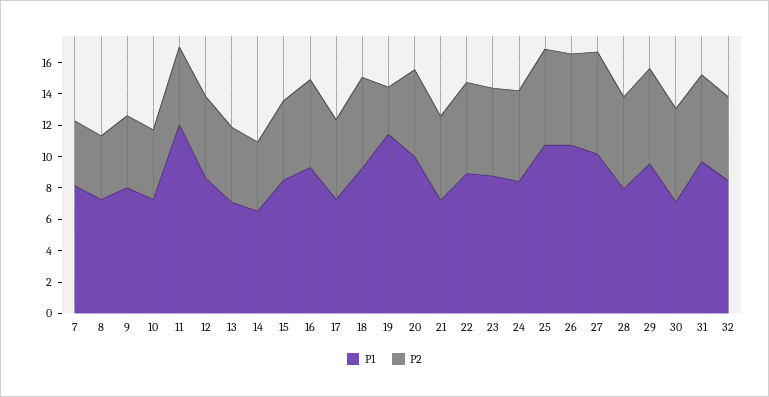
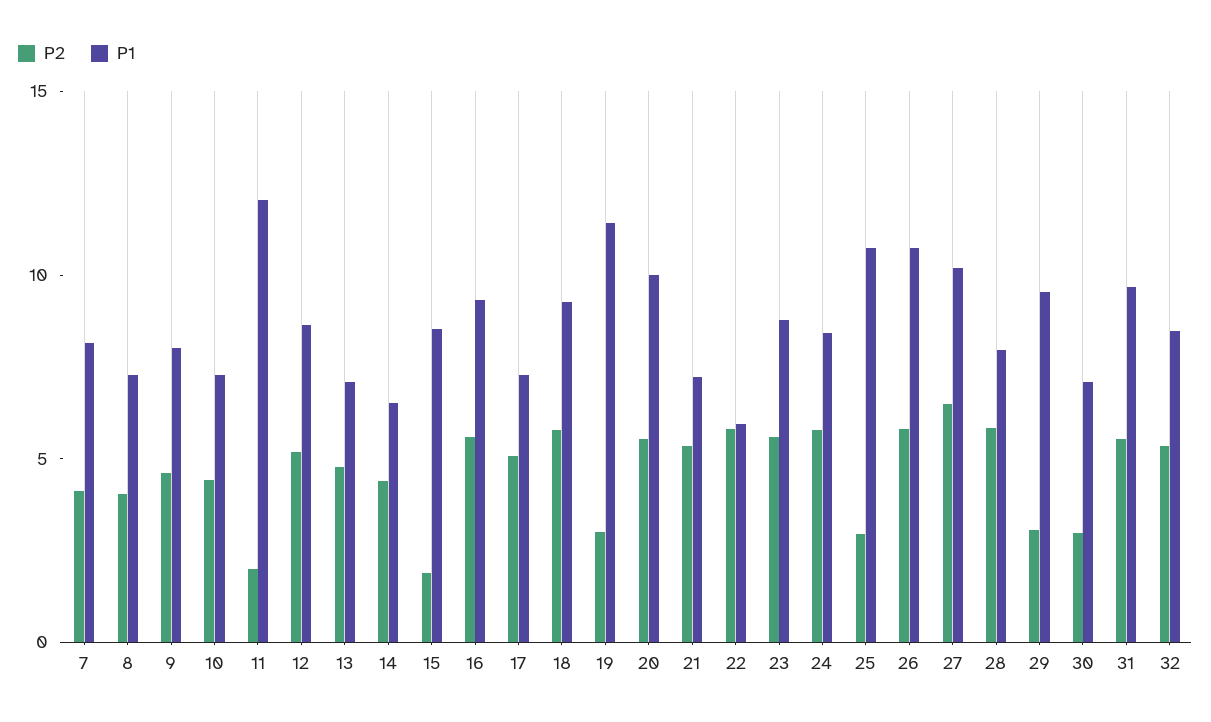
  {
    "P1": {
      "7": 8,
      "8": 7,
      "9": 8,
      "10": 7,
      "11": 12,
      "12": 9,
      "13": 7,
      "14": 7,
      "15": 9,
      "16": 9,
      "17": 7,
      "18": 9,
      "19": 11,
      "20": 10,
      "21": 7,
-     "22": 9,
+     "22": 6,
      "23": 9,
      "24": 8,
      "25": 11,
      "26": 11,
      "27": 10,
      "28": 8,
      "29": 10,
      "30": 7,
      "31": 10,
      "32": 8
    },
    "P2": {
      "7": 4,
      "8": 4,
      "9": 5,
      "10": 4,
-     "11": 5,
+     "11": 2,
      "12": 5,
      "13": 5,
      "14": 4,
-     "15": 5,
+     "15": 2,
      "16": 6,
      "17": 5,
      "18": 6,
      "19": 3,
      "20": 6,
      "21": 5,
      "22": 6,
      "23": 6,
      "24": 6,
-     "25": 6,
+     "25": 3,
      "26": 6,
      "27": 7,
      "28": 6,
-     "29": 6,
+     "29": 3,
-     "30": 6,
+     "30": 3,
      "31": 6,
      "32": 5
    }
  }

